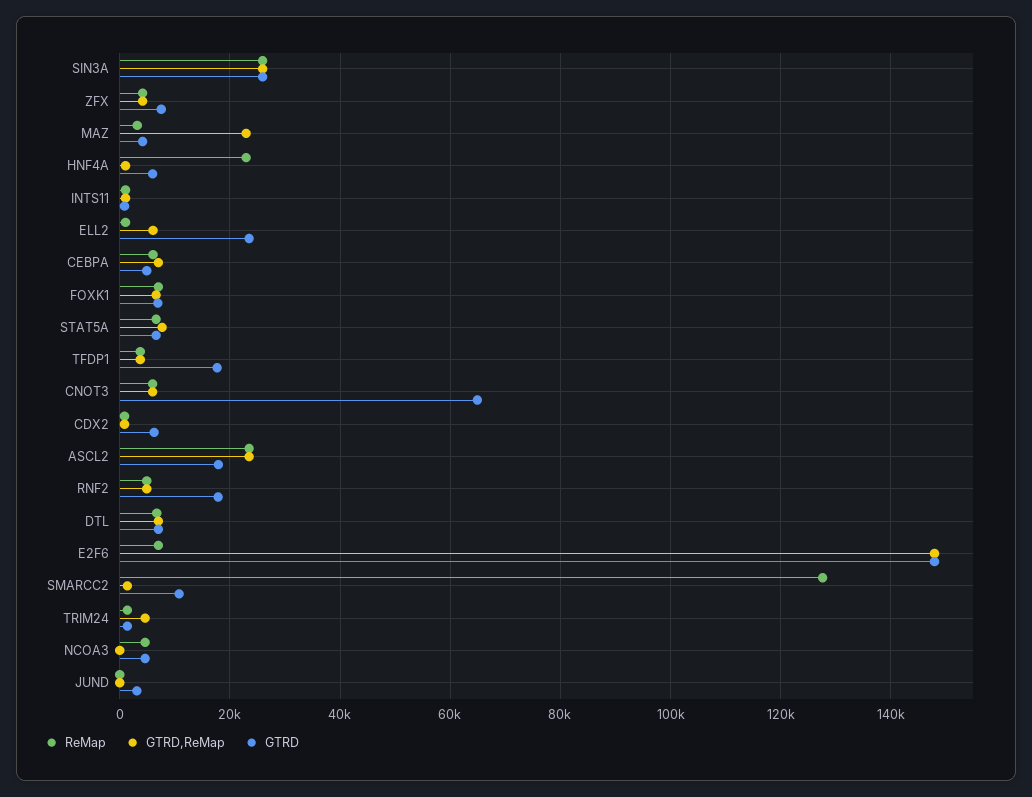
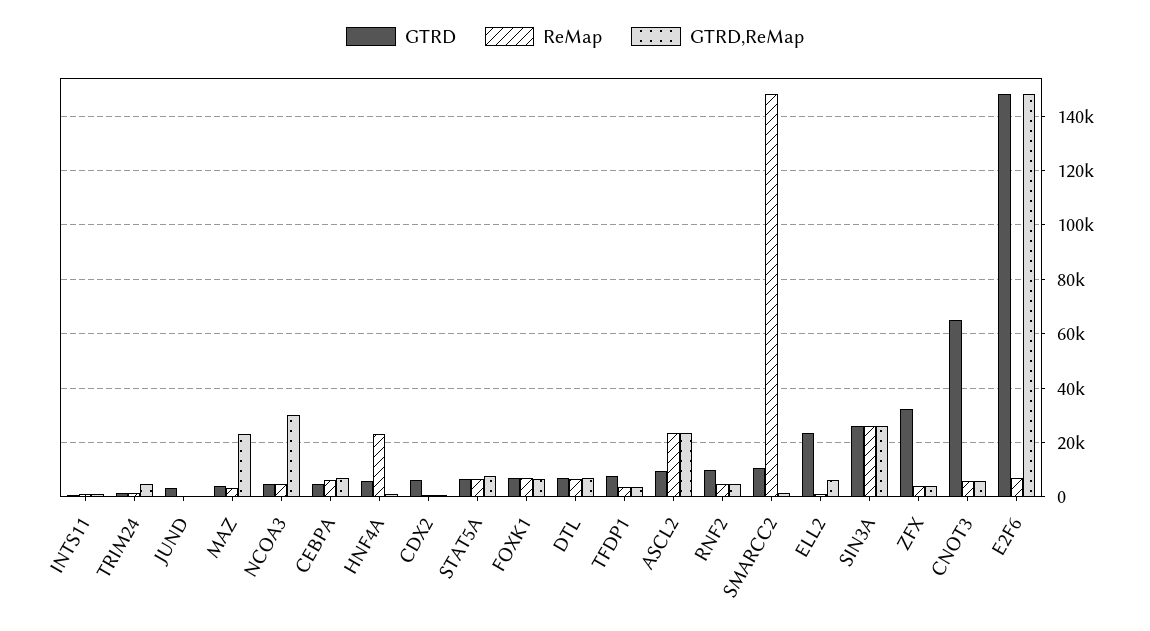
  {
    "ReMap": {
      "SIN3A": 26000,
      "ZFX": 4000,
      "MAZ": 4000,
      "HNF4A": 22000,
      "INTS11": 2000,
      "ELL2": 2000,
      "CEBPA": 6000,
      "FOXK1": 8000,
      "STAT5A": 6000,
      "TFDP1": 4000,
      "CNOT3": 6000,
      "CDX2": 0,
      "ASCL2": 24000,
      "RNF2": 4000,
      "DTL": 6000,
      "E2F6": 8000,
-     "SMARCC2": 128000,
+     "SMARCC2": 147500,
      "TRIM24": 2000,
      "NCOA3": 4000,
      "JUND": 0
    },
    "GTRD,ReMap": {
      "SIN3A": 26000,
      "ZFX": 4000,
      "MAZ": 22000,
      "HNF4A": 2000,
      "INTS11": 2000,
      "ELL2": 6000,
      "CEBPA": 8000,
      "FOXK1": 6000,
      "STAT5A": 8000,
      "TFDP1": 4000,
      "CNOT3": 6000,
      "CDX2": 0,
      "ASCL2": 24000,
      "RNF2": 4000,
      "DTL": 8000,
      "E2F6": 148000,
      "SMARCC2": 2000,
      "TRIM24": 4000,
-     "NCOA3": 0,
+     "NCOA3": 30000,
      "JUND": 0
    },
    "GTRD": {
      "SIN3A": 26000,
-     "ZFX": 8000,
+     "ZFX": 32500,
      "MAZ": 4000,
      "HNF4A": 6000,
      "INTS11": 0,
      "ELL2": 24000,
      "CEBPA": 4000,
      "FOXK1": 6000,
      "STAT5A": 6000,
-     "TFDP1": 18000,
+     "TFDP1": 7500,
      "CNOT3": 64000,
      "CDX2": 6000,
-     "ASCL2": 18000,
+     "ASCL2": 10000,
-     "RNF2": 18000,
+     "RNF2": 10000,
      "DTL": 8000,
      "E2F6": 148000,
      "SMARCC2": 10000,
      "TRIM24": 2000,
      "NCOA3": 4000,
      "JUND": 4000
    }
  }

